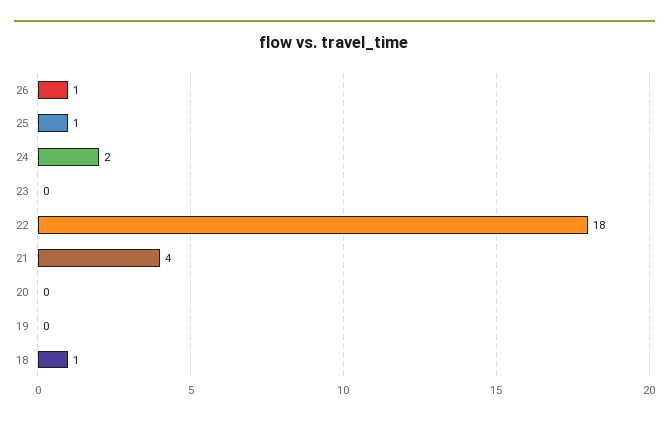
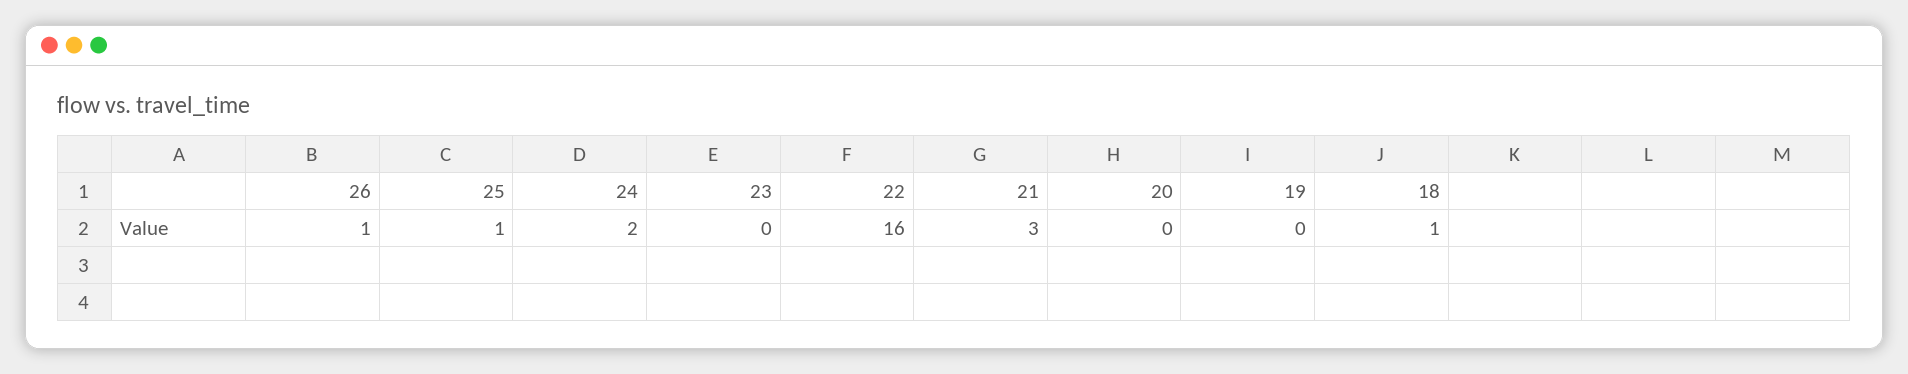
  {
    "26": 1,
    "25": 1,
    "24": 2,
    "23": 0,
-   "22": 18,
+   "22": 16,
-   "21": 4,
+   "21": 3,
    "20": 0,
    "19": 0,
    "18": 1
  }

